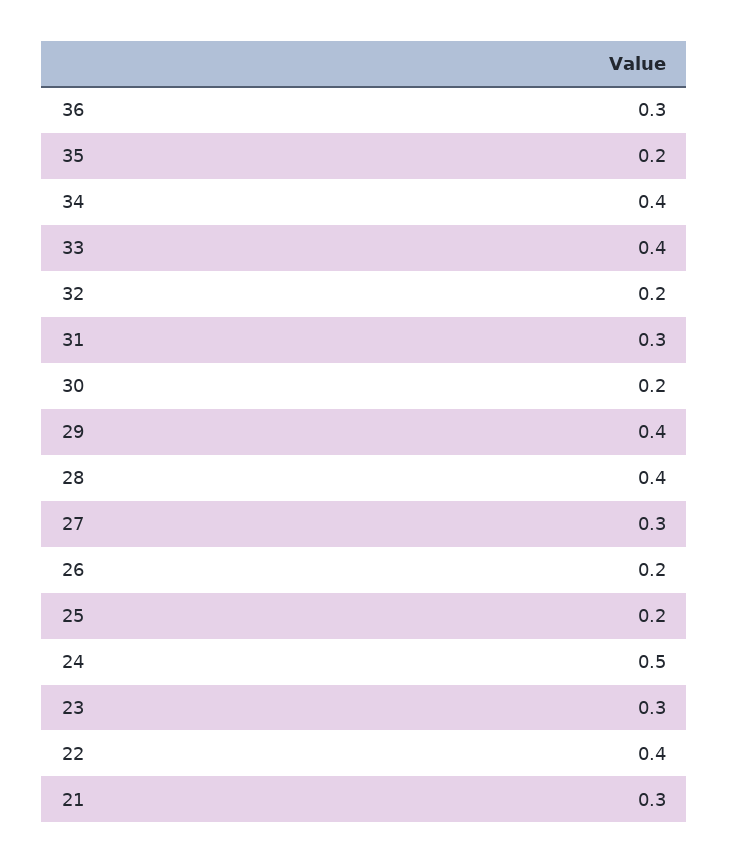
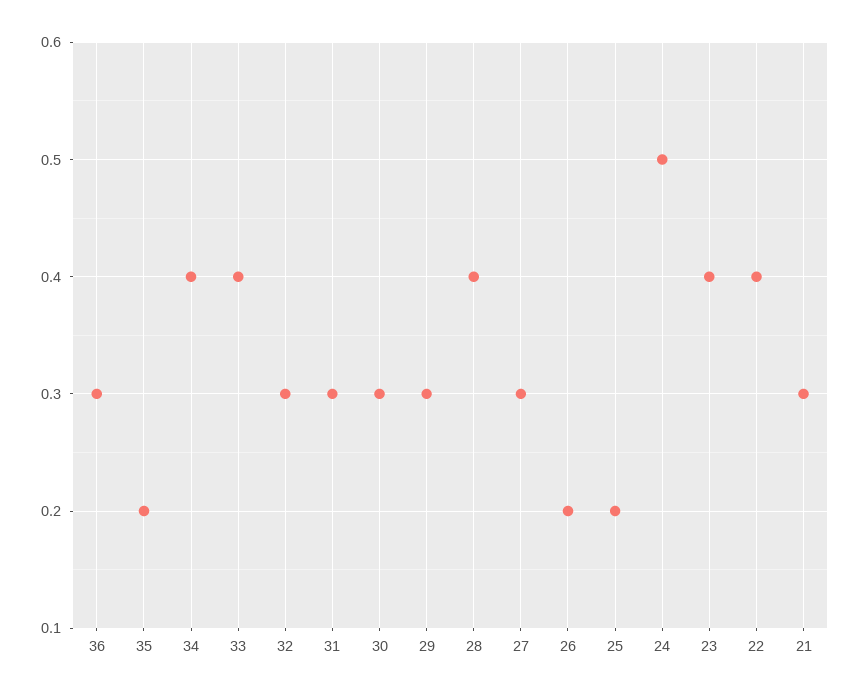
  {
    "36": 0.3,
    "35": 0.2,
    "34": 0.4,
    "33": 0.4,
-   "32": 0.2,
+   "32": 0.3,
    "31": 0.3,
-   "30": 0.2,
+   "30": 0.3,
-   "29": 0.4,
+   "29": 0.3,
    "28": 0.4,
    "27": 0.3,
    "26": 0.2,
    "25": 0.2,
    "24": 0.5,
-   "23": 0.3,
+   "23": 0.4,
    "22": 0.4,
    "21": 0.3
  }

